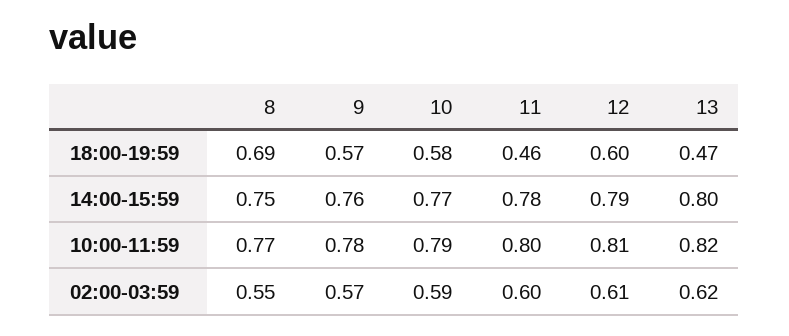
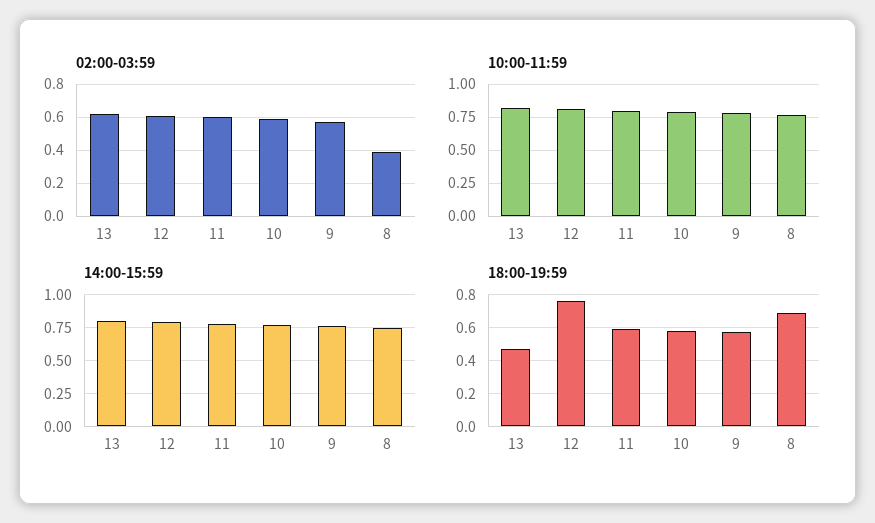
  {
    "18:00-19:59": {
      "8": 0.69,
      "9": 0.57,
      "10": 0.58,
-     "11": 0.46,
+     "11": 0.6,
-     "12": 0.6,
+     "12": 0.75,
      "13": 0.47
    },
    "14:00-15:59": {
      "8": 0.75,
      "9": 0.76,
      "10": 0.77,
      "11": 0.78,
      "12": 0.79,
      "13": 0.8
    },
    "10:00-11:59": {
      "8": 0.77,
      "9": 0.78,
      "10": 0.79,
      "11": 0.8,
      "12": 0.81,
      "13": 0.82
    },
    "02:00-03:59": {
-     "8": 0.55,
+     "8": 0.4,
      "9": 0.57,
      "10": 0.59,
      "11": 0.6,
      "12": 0.61,
      "13": 0.62
    }
  }

